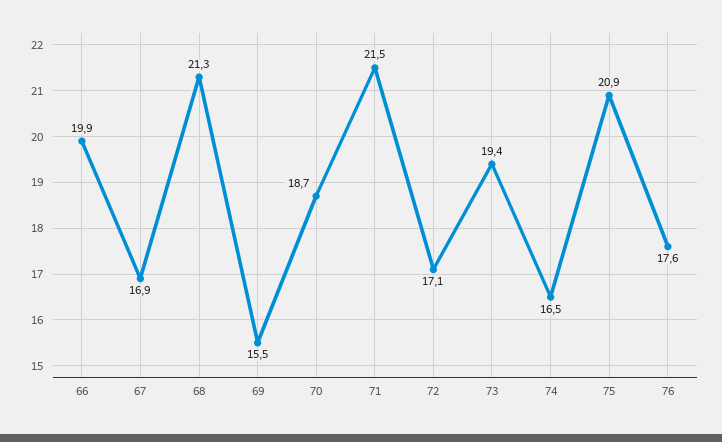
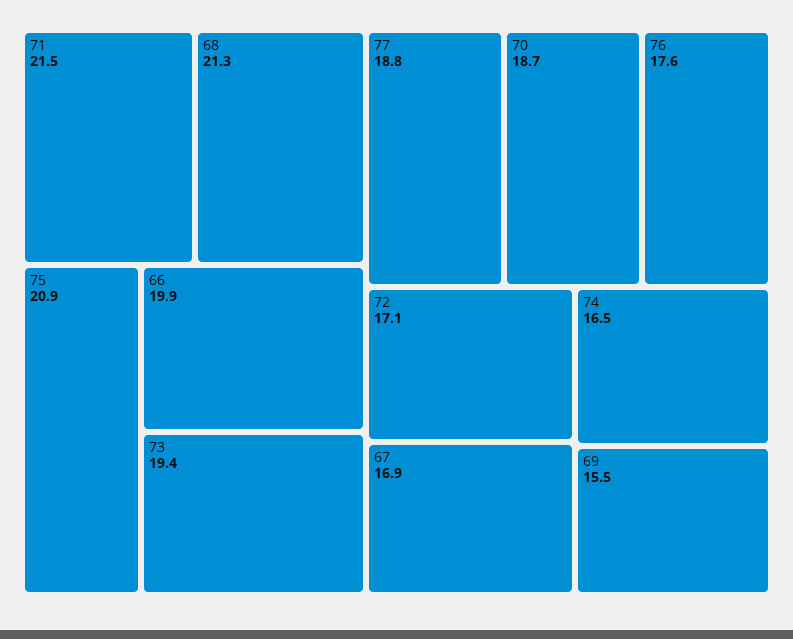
  {
    "66": 19.9,
    "67": 16.9,
    "68": 21.3,
    "69": 15.5,
    "70": 18.7,
    "71": 21.5,
    "72": 17.1,
    "73": 19.4,
    "74": 16.5,
    "75": 20.9,
-   "76": 17.6
+   "76": 17.6,
+   "77": 18.8
  }

